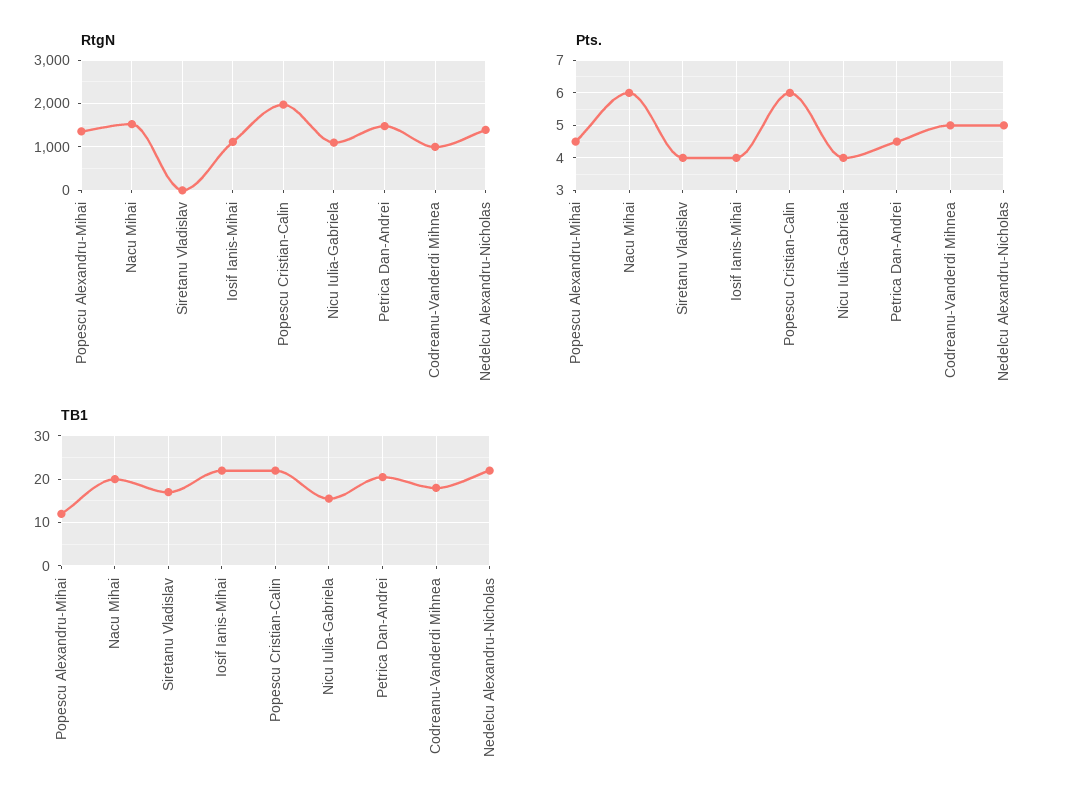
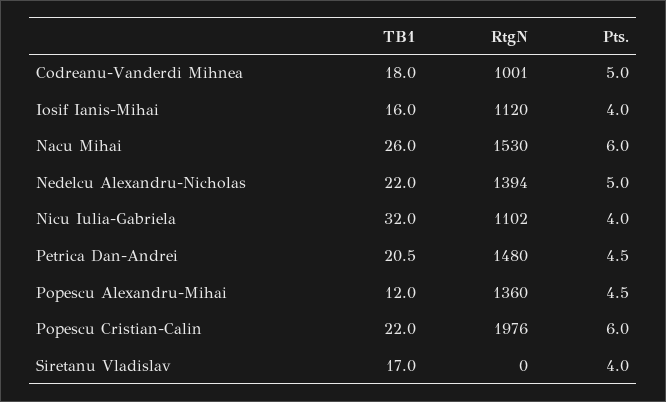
  {
    "RtgN": {
      "Popescu Alexandru-Mihai": 1360,
      "Nacu Mihai": 1530,
      "Siretanu Vladislav": 0,
      "Iosif Ianis-Mihai": 1120,
      "Popescu Cristian-Calin": 1976,
      "Nicu Iulia-Gabriela": 1102,
      "Petrica Dan-Andrei": 1480,
      "Codreanu-Vanderdi Mihnea": 1001,
      "Nedelcu Alexandru-Nicholas": 1394
    },
    "Pts.": {
      "Popescu Alexandru-Mihai": 4.5,
      "Nacu Mihai": 6,
      "Siretanu Vladislav": 4,
      "Iosif Ianis-Mihai": 4,
      "Popescu Cristian-Calin": 6,
      "Nicu Iulia-Gabriela": 4,
      "Petrica Dan-Andrei": 4.5,
      "Codreanu-Vanderdi Mihnea": 5,
      "Nedelcu Alexandru-Nicholas": 5
    },
    "TB1": {
      "Popescu Alexandru-Mihai": 12,
-     "Nacu Mihai": 20,
+     "Nacu Mihai": 26,
      "Siretanu Vladislav": 17,
-     "Iosif Ianis-Mihai": 22,
+     "Iosif Ianis-Mihai": 16,
      "Popescu Cristian-Calin": 22,
-     "Nicu Iulia-Gabriela": 16,
+     "Nicu Iulia-Gabriela": 32,
      "Petrica Dan-Andrei": 20.5,
      "Codreanu-Vanderdi Mihnea": 18,
      "Nedelcu Alexandru-Nicholas": 22
    }
  }

